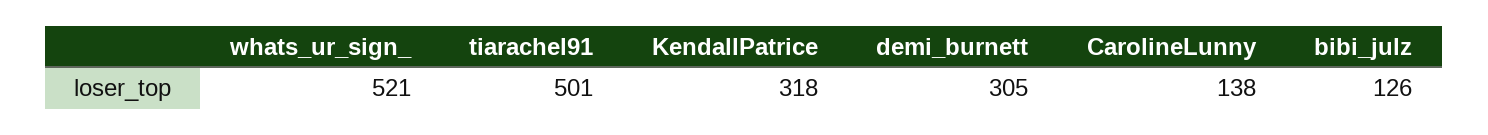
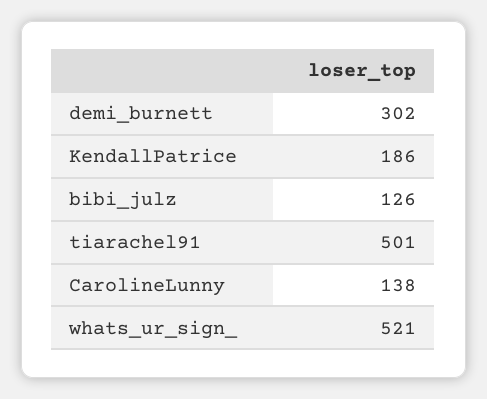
  {
    "whats_ur_sign_": 521,
    "tiarachel91": 501,
-   "KendallPatrice": 318,
+   "KendallPatrice": 186,
-   "demi_burnett": 305,
+   "demi_burnett": 302,
    "CarolineLunny": 138,
    "bibi_julz": 126
  }

